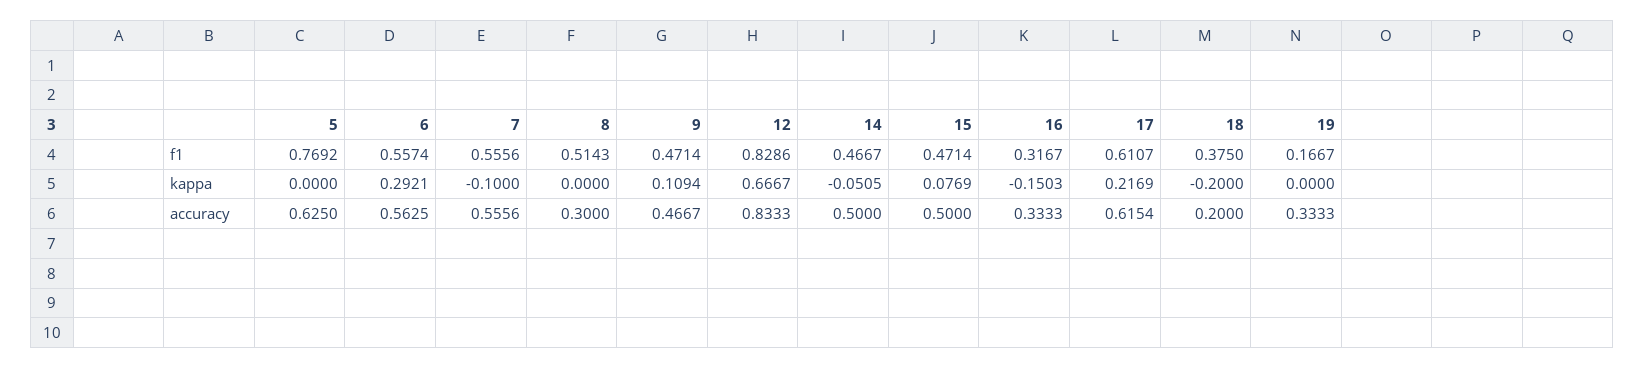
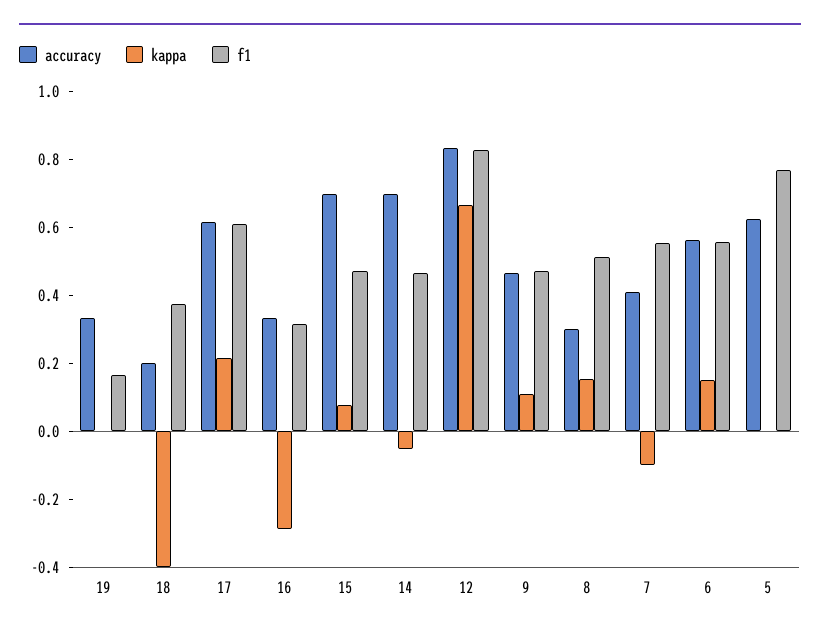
  {
    "f1": {
      "5": 0.7692,
      "6": 0.5574,
      "7": 0.5556,
      "8": 0.5143,
      "9": 0.4714,
      "12": 0.8286,
      "14": 0.4667,
      "15": 0.4714,
      "16": 0.3167,
      "17": 0.6107,
      "18": 0.375,
      "19": 0.1667
    },
    "kappa": {
      "5": 0,
-     "6": 0.2921,
+     "6": 0.15,
      "7": -0.1,
-     "8": 0,
+     "8": 0.15,
      "9": 0.1094,
      "12": 0.6667,
      "14": -0.0505,
      "15": 0.0769,
-     "16": -0.1503,
+     "16": -0.3,
      "17": 0.2169,
-     "18": -0.2,
+     "18": -0.4,
      "19": 0
    },
    "accuracy": {
      "5": 0.625,
      "6": 0.5625,
-     "7": 0.5556,
+     "7": 0.4,
      "8": 0.3,
      "9": 0.4667,
      "12": 0.8333,
-     "14": 0.5,
+     "14": 0.7,
-     "15": 0.5,
+     "15": 0.7,
      "16": 0.3333,
      "17": 0.6154,
      "18": 0.2,
      "19": 0.3333
    }
  }

